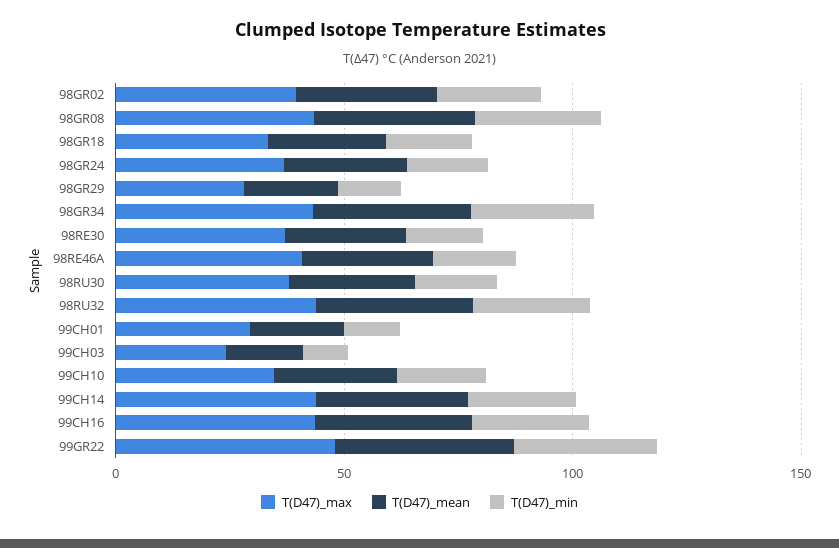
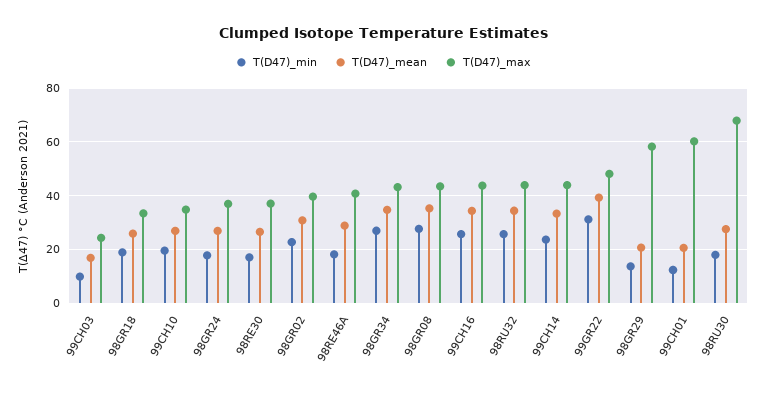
  {
    "T(D47)_max": {
      "98GR02": 40,
      "98GR08": 42.5,
      "98GR18": 32.5,
      "98GR24": 37.5,
-     "98GR29": 30,
+     "98GR29": 57.5,
      "98GR34": 42.5,
      "98RE30": 37.5,
      "98RE46A": 40,
-     "98RU30": 40,
+     "98RU30": 67.5,
      "98RU32": 45,
-     "99CH01": 30,
+     "99CH01": 60,
      "99CH03": 25,
      "99CH10": 35,
      "99CH14": 45,
      "99CH16": 42.5,
      "99GR22": 47.5
    },
    "T(D47)_mean": {
      "98GR02": 30,
      "98GR08": 35,
      "98GR18": 25,
      "98GR24": 27.5,
      "98GR29": 20,
      "98GR34": 35,
      "98RE30": 27.5,
      "98RE46A": 30,
      "98RU30": 27.5,
      "98RU32": 35,
      "99CH01": 20,
      "99CH03": 17.5,
      "99CH10": 27.5,
      "99CH14": 32.5,
      "99CH16": 35,
      "99GR22": 40
    },
    "T(D47)_min": {
      "98GR02": 22.5,
      "98GR08": 27.5,
      "98GR18": 20,
      "98GR24": 17.5,
      "98GR29": 12.5,
      "98GR34": 27.5,
      "98RE30": 17.5,
      "98RE46A": 17.5,
      "98RU30": 17.5,
      "98RU32": 25,
      "99CH01": 12.5,
      "99CH03": 10,
      "99CH10": 20,
      "99CH14": 22.5,
      "99CH16": 25,
      "99GR22": 30
    }
  }

